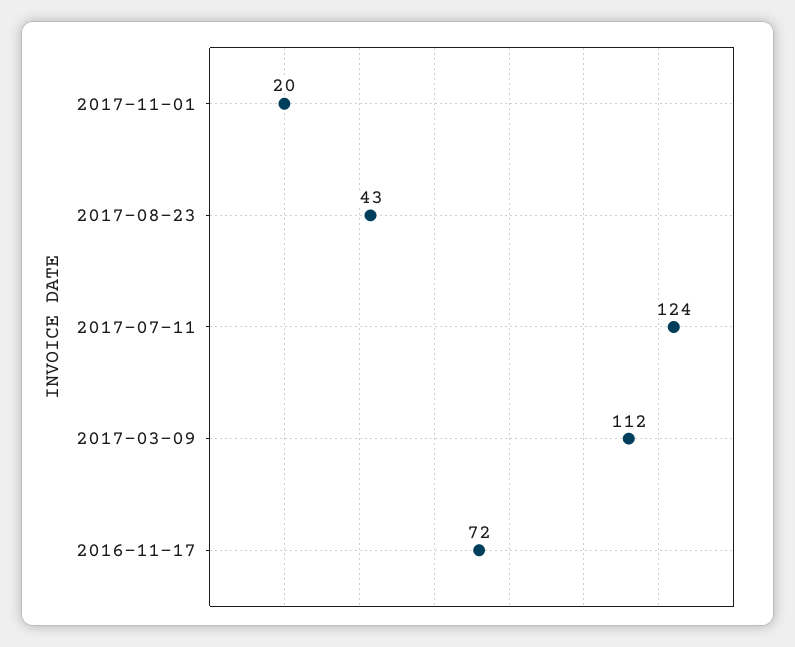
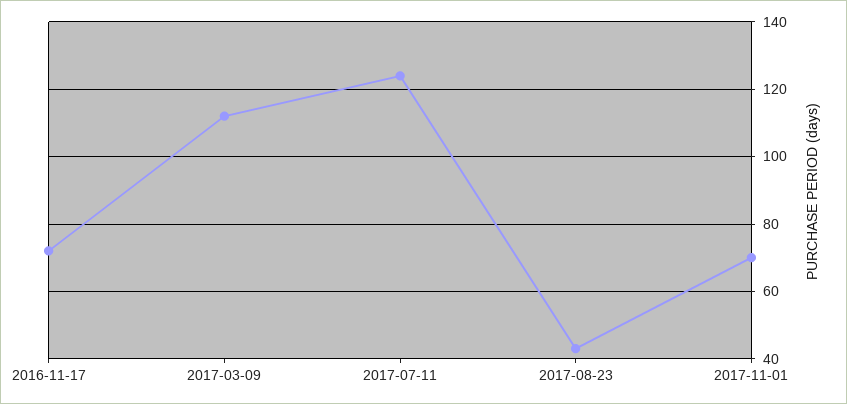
  {
-   "2017-11-01": 20,
+   "2017-11-01": 70,
    "2017-08-23": 43,
    "2017-07-11": 124,
    "2017-03-09": 112,
    "2016-11-17": 72
  }

